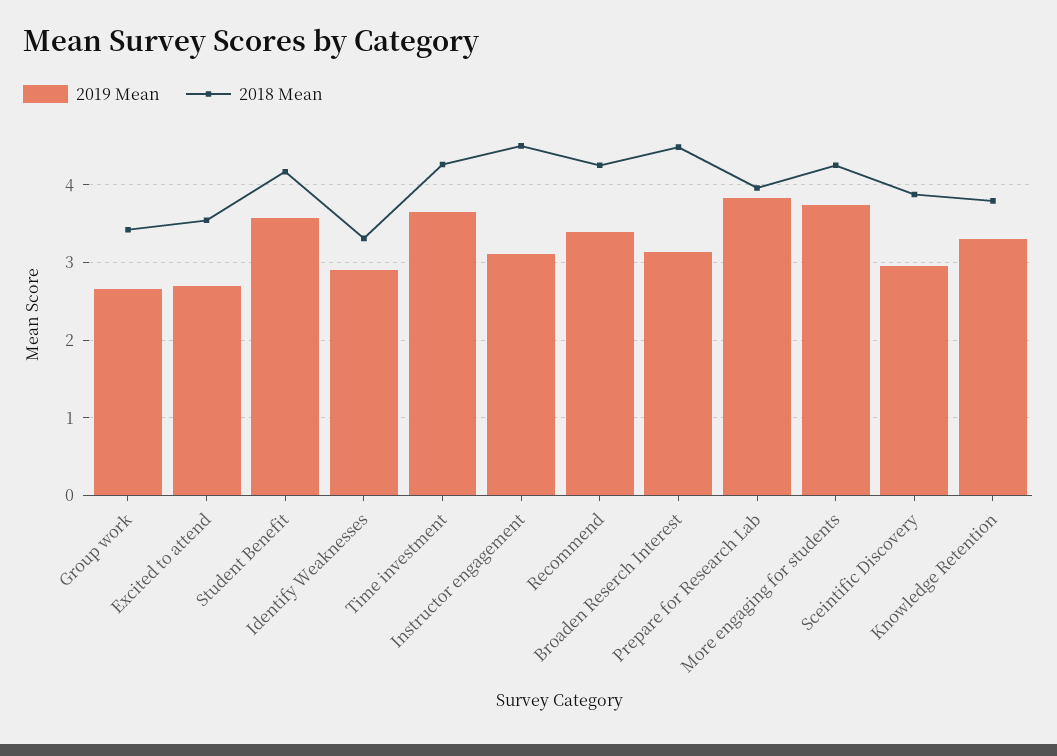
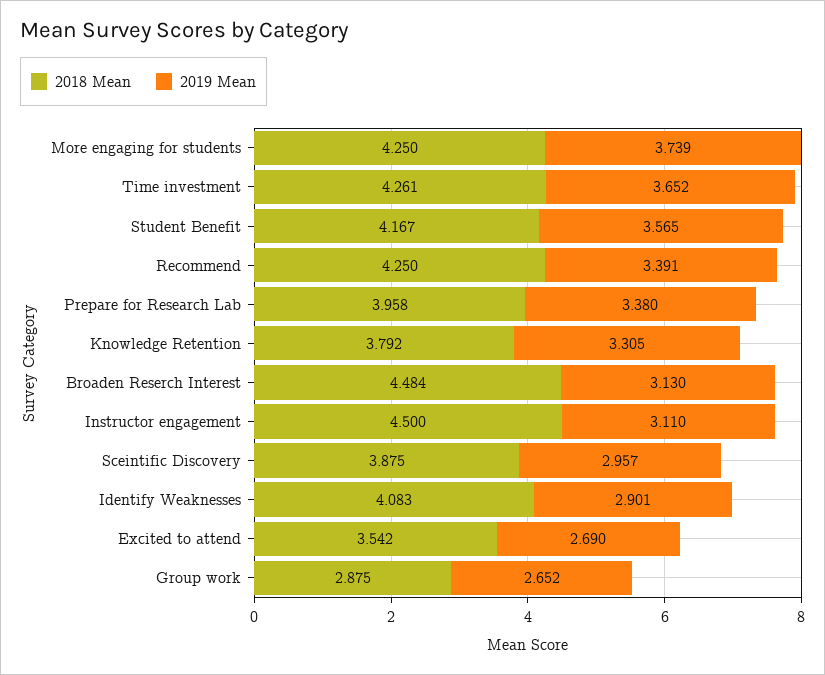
  {
    "2019 Mean": {
      "Group work": 2.652,
      "Excited to attend": 2.69,
      "Student Benefit": 3.565,
      "Identify Weaknesses": 2.901,
      "Time investment": 3.652,
      "Instructor engagement": 3.11,
      "Recommend": 3.391,
      "Broaden Reserch Interest": 3.13,
-     "Prepare for Research Lab": 3.8,
+     "Prepare for Research Lab": 3.38,
      "More engaging for students": 3.739,
      "Sceintific Discovery": 2.957,
      "Knowledge Retention": 3.305
    },
    "2018 Mean": {
-     "Group work": 3.4,
+     "Group work": 2.875,
      "Excited to attend": 3.542,
      "Student Benefit": 4.167,
-     "Identify Weaknesses": 3.3,
+     "Identify Weaknesses": 4.083,
      "Time investment": 4.261,
      "Instructor engagement": 4.5,
      "Recommend": 4.25,
      "Broaden Reserch Interest": 4.484,
      "Prepare for Research Lab": 3.958,
      "More engaging for students": 4.25,
      "Sceintific Discovery": 3.875,
      "Knowledge Retention": 3.792
    }
  }

